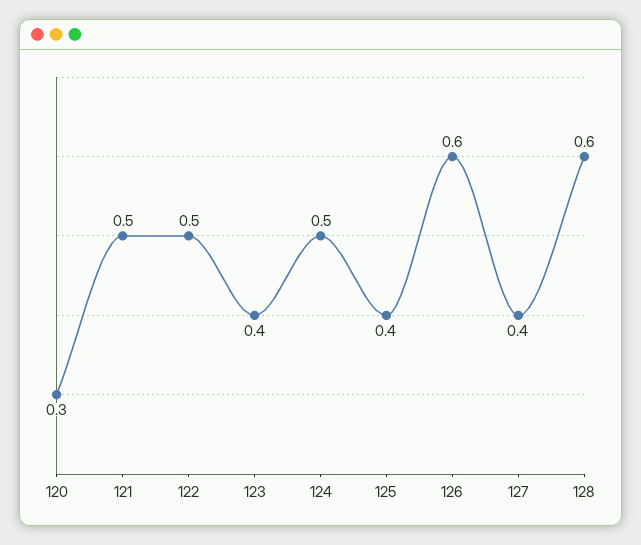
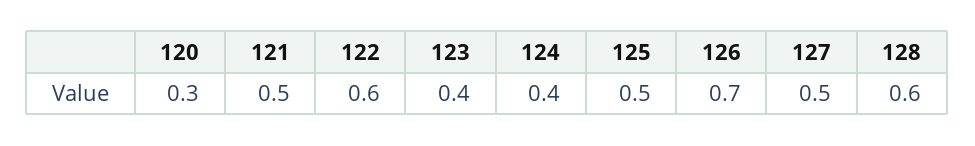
  {
    "120": 0.3,
    "121": 0.5,
-   "122": 0.5,
+   "122": 0.6,
    "123": 0.4,
-   "124": 0.5,
+   "124": 0.4,
-   "125": 0.4,
+   "125": 0.5,
-   "126": 0.6,
+   "126": 0.7,
-   "127": 0.4,
+   "127": 0.5,
    "128": 0.6
  }

